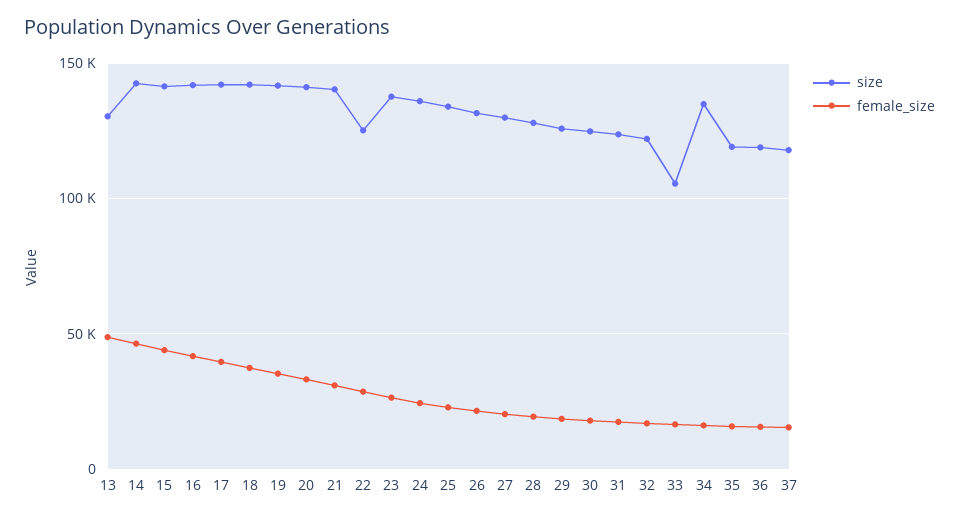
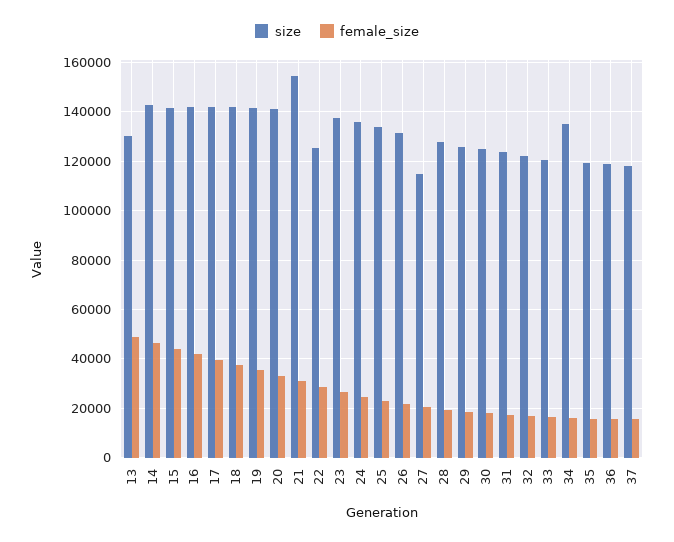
  {
    "size": {
      "13": 130000,
      "14": 142500,
      "15": 142500,
      "16": 142500,
      "17": 142500,
      "18": 142500,
      "19": 142500,
      "20": 140000,
-     "21": 140000,
+     "21": 155000,
      "22": 125000,
      "23": 137500,
      "24": 135000,
      "25": 135000,
      "26": 132500,
-     "27": 130000,
+     "27": 115000,
      "28": 127500,
      "29": 125000,
      "30": 125000,
      "31": 122500,
      "32": 122500,
-     "33": 105000,
+     "33": 120000,
      "34": 135000,
      "35": 120000,
      "36": 120000,
      "37": 117500
    },
    "female_size": {
      "13": 50000,
      "14": 47500,
      "15": 45000,
      "16": 42500,
      "17": 40000,
      "18": 37500,
      "19": 35000,
      "20": 32500,
      "21": 30000,
      "22": 27500,
      "23": 27500,
      "24": 25000,
      "25": 22500,
      "26": 22500,
      "27": 20000,
      "28": 20000,
      "29": 17500,
      "30": 17500,
      "31": 17500,
      "32": 17500,
      "33": 17500,
      "34": 15000,
      "35": 15000,
      "36": 15000,
      "37": 15000
    }
  }

